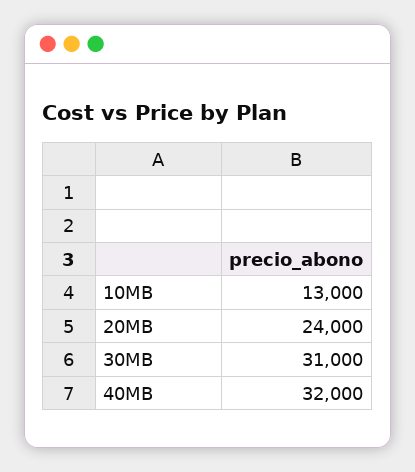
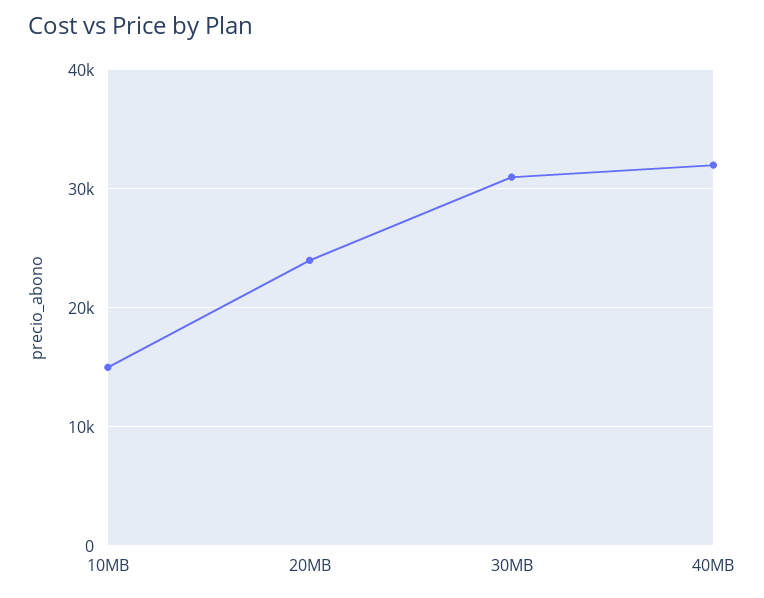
  {
-   "10MB": 13000,
+   "10MB": 15000,
    "20MB": 24000,
    "30MB": 31000,
    "40MB": 32000
  }

